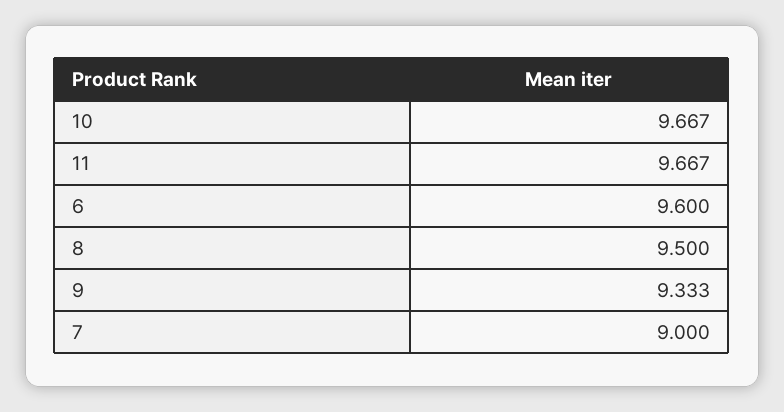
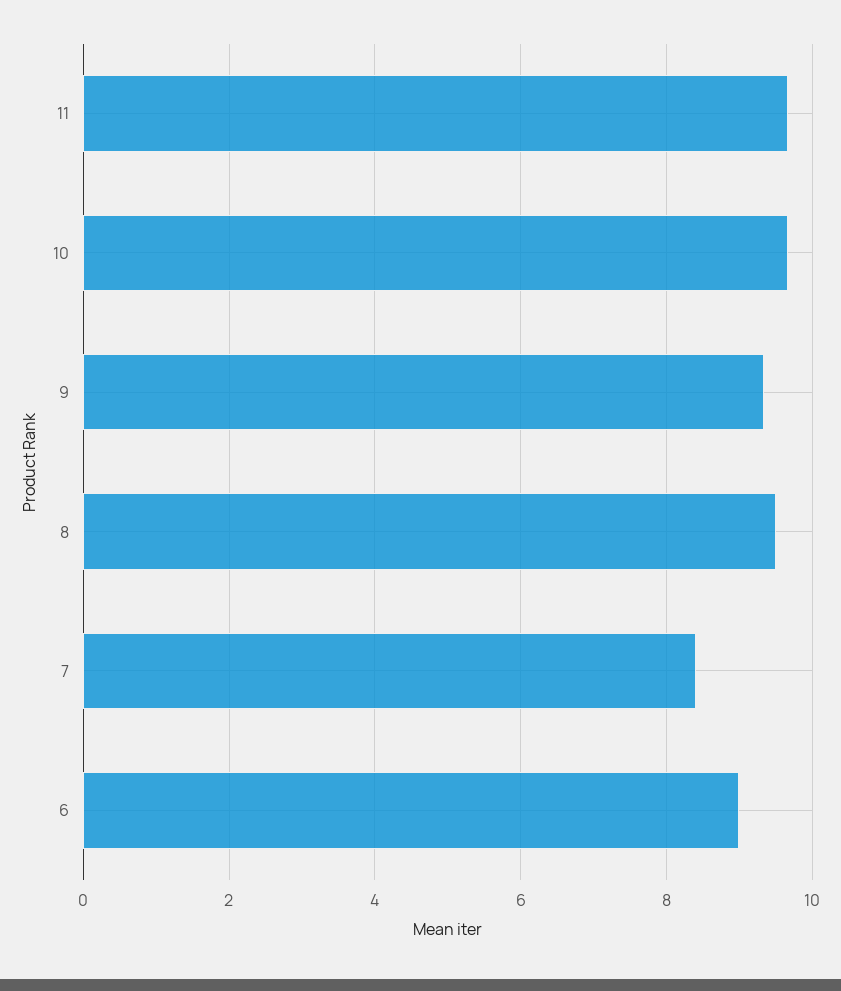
  {
    "10": 9.667,
    "11": 9.667,
-   "6": 9.6,
+   "6": 9,
    "8": 9.5,
    "9": 9.333,
-   "7": 9
+   "7": 8.4
  }

